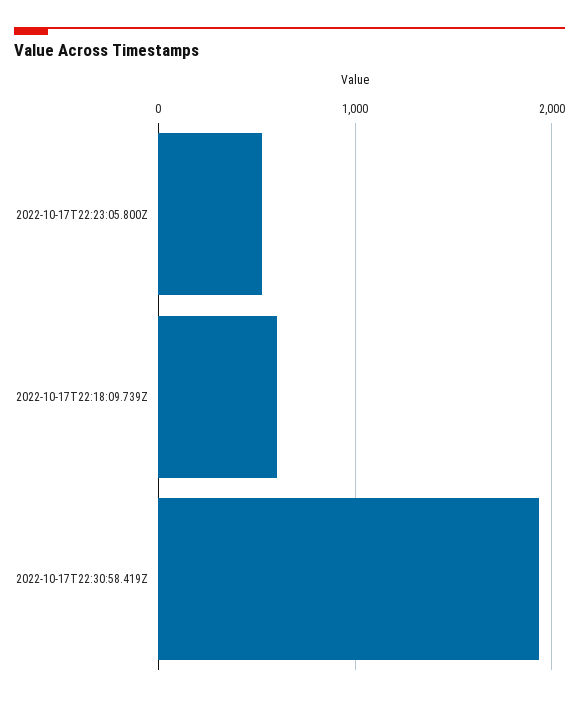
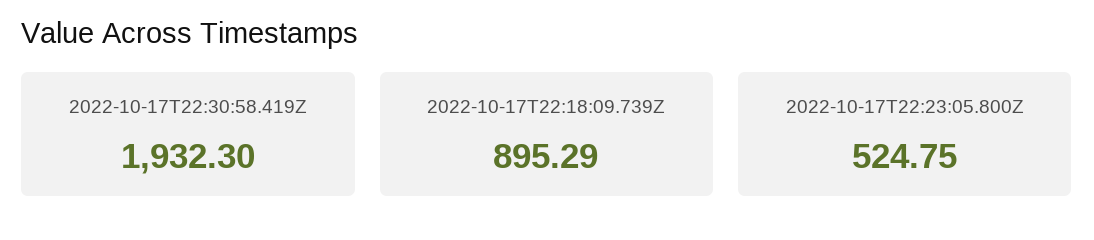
  {
    "2022-10-17T22:23:05.800Z": 524.75,
-   "2022-10-17T22:18:09.739Z": 600,
+   "2022-10-17T22:18:09.739Z": 895.29,
    "2022-10-17T22:30:58.419Z": 1932.3
  }

